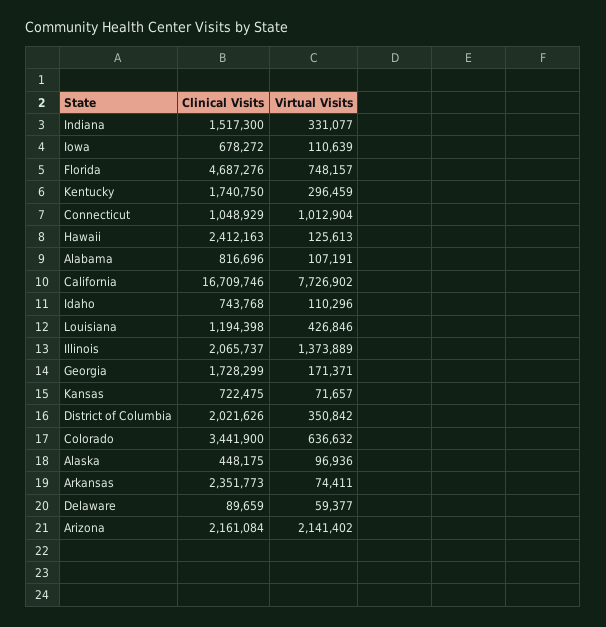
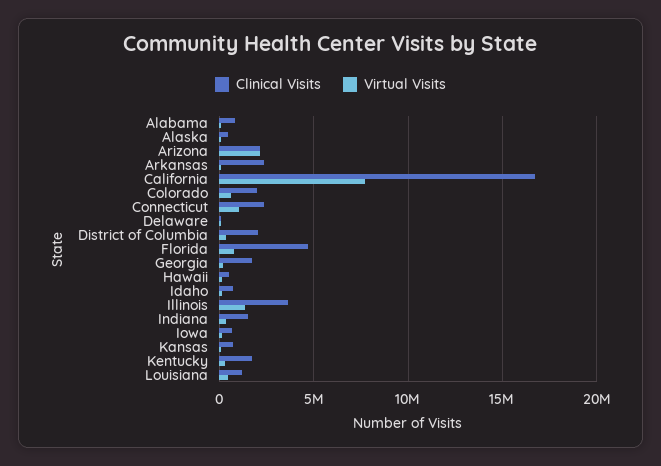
  {
    "Clinical Visits": {
      "Indiana": 1517300,
      "Iowa": 678272,
      "Florida": 4687276,
      "Kentucky": 1740750,
-     "Connecticut": 1048929,
+     "Connecticut": 2500000,
-     "Hawaii": 2412163,
+     "Hawaii": 500000,
      "Alabama": 816696,
      "California": 16709746,
      "Idaho": 743768,
      "Louisiana": 1194398,
-     "Illinois": 2065737,
+     "Illinois": 3500000,
      "Georgia": 1728299,
      "Kansas": 722475,
      "District of Columbia": 2021626,
-     "Colorado": 3441900,
+     "Colorado": 2000000,
      "Alaska": 448175,
      "Arkansas": 2351773,
      "Delaware": 89659,
      "Arizona": 2161084
    },
    "Virtual Visits": {
      "Indiana": 331077,
      "Iowa": 110639,
      "Florida": 748157,
      "Kentucky": 296459,
      "Connecticut": 1012904,
      "Hawaii": 125613,
      "Alabama": 107191,
      "California": 7726902,
      "Idaho": 110296,
      "Louisiana": 426846,
      "Illinois": 1373889,
      "Georgia": 171371,
      "Kansas": 71657,
      "District of Columbia": 350842,
      "Colorado": 636632,
      "Alaska": 96936,
      "Arkansas": 74411,
      "Delaware": 59377,
      "Arizona": 2141402
    }
  }

